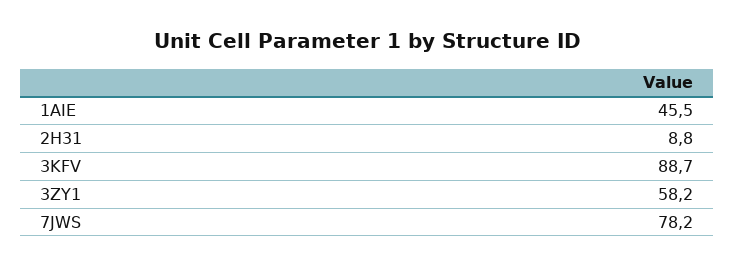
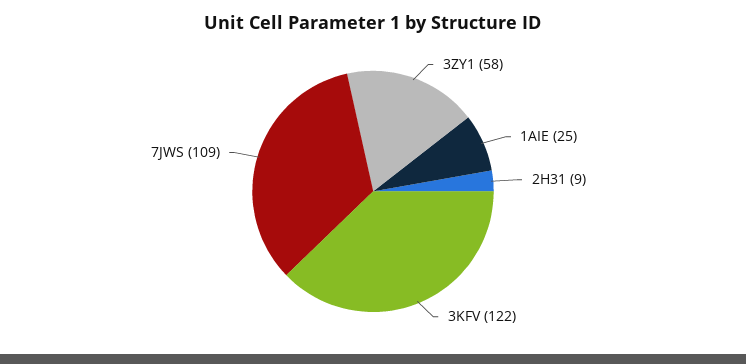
  {
-   "1AIE": 45.5,
+   "1AIE": 25,
    "2H31": 8.8,
-   "3KFV": 88.7,
+   "3KFV": 122,
    "3ZY1": 58.2,
-   "7JWS": 78.2
+   "7JWS": 109
  }

